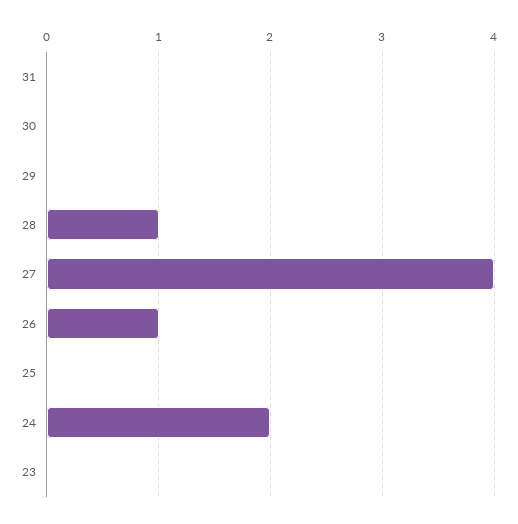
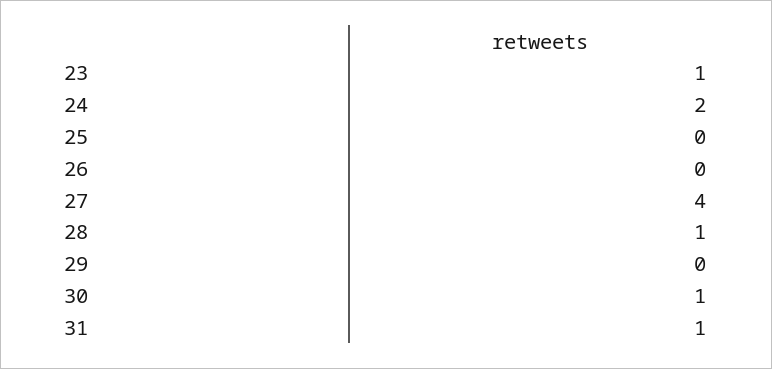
  {
-   "31": 0,
+   "31": 1,
-   "30": 0,
+   "30": 1,
    "29": 0,
    "28": 1,
    "27": 4,
-   "26": 1,
+   "26": 0,
    "25": 0,
    "24": 2,
-   "23": 0
+   "23": 1
  }

